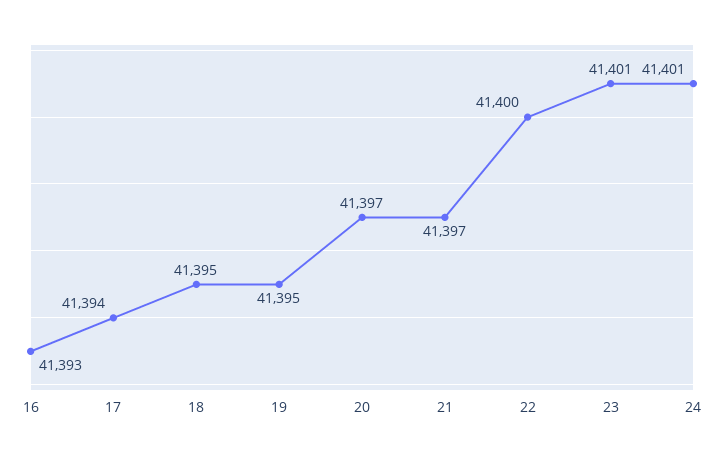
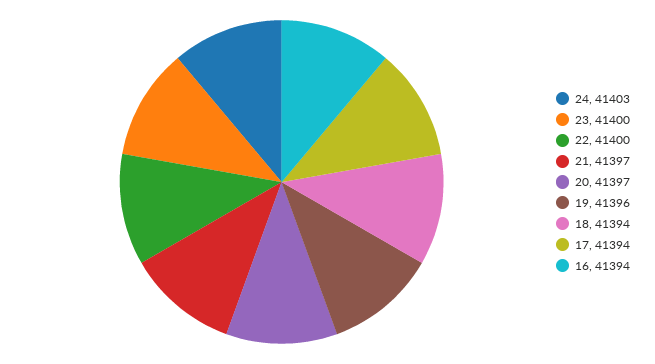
  {
-   "16": 41393,
+   "16": 41394,
    "17": 41394,
-   "18": 41395,
+   "18": 41394,
-   "19": 41395,
+   "19": 41396,
    "20": 41397,
    "21": 41397,
    "22": 41400,
-   "23": 41401,
+   "23": 41400,
-   "24": 41401
+   "24": 41403
  }

